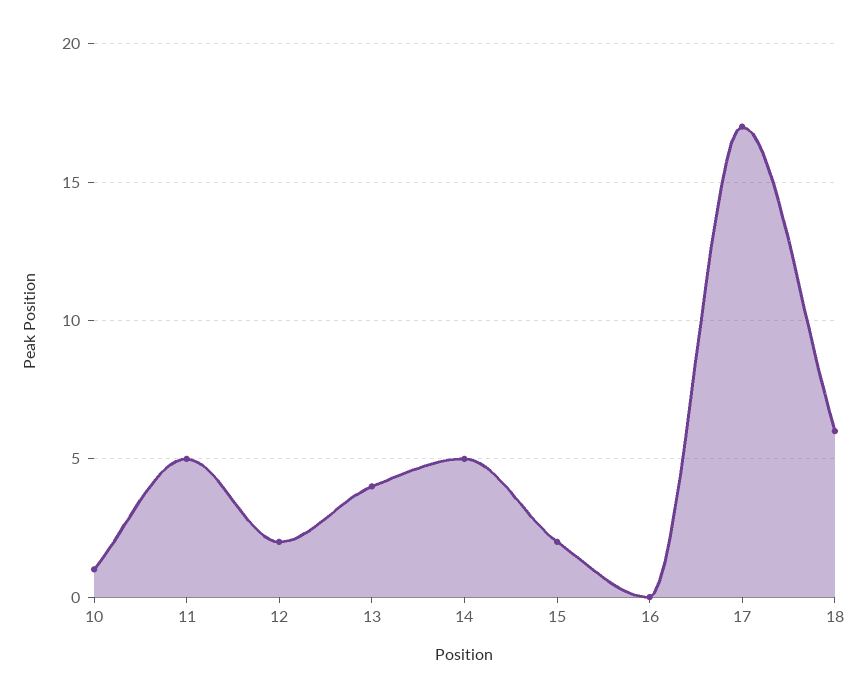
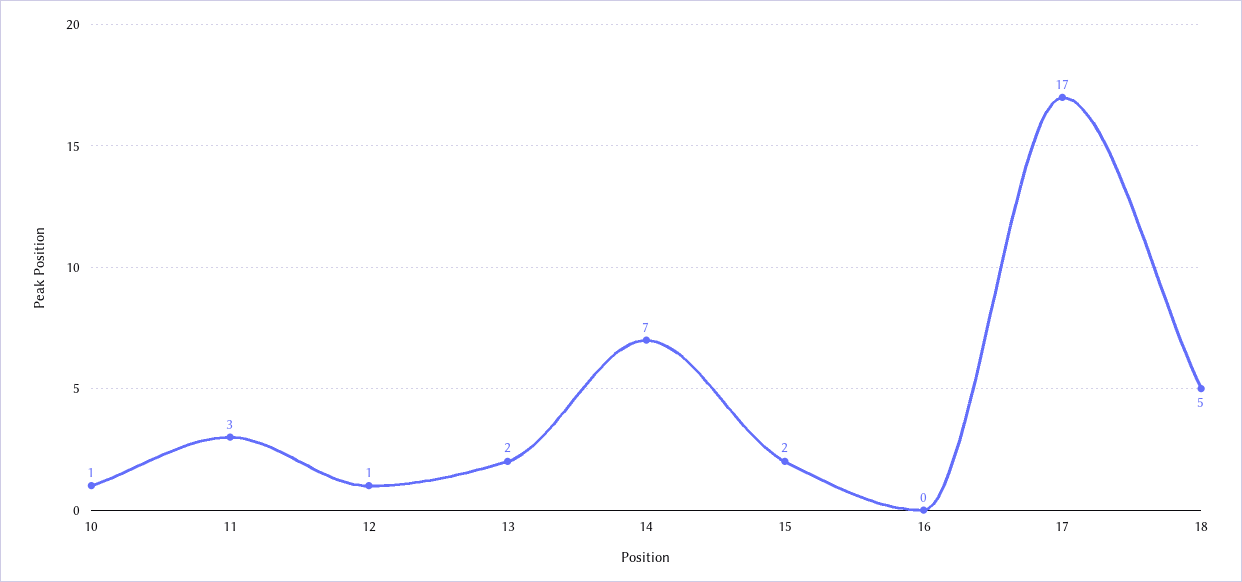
  {
    "10": 1,
-   "11": 5,
+   "11": 3,
-   "12": 2,
+   "12": 1,
-   "13": 4,
+   "13": 2,
-   "14": 5,
+   "14": 7,
    "15": 2,
    "16": 0,
    "17": 17,
-   "18": 6
+   "18": 5
  }

